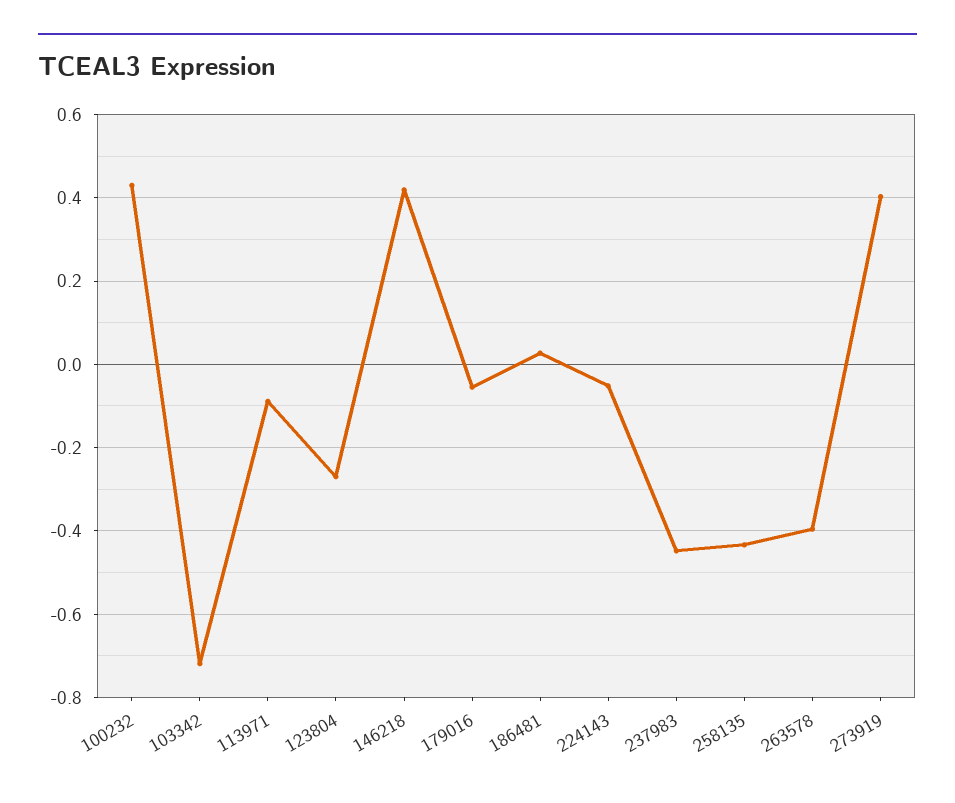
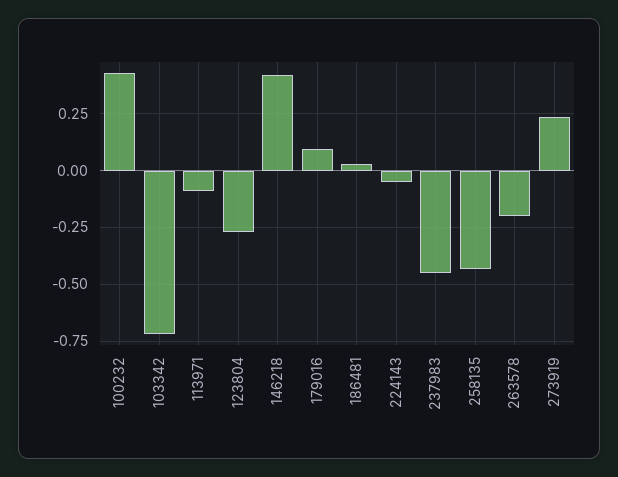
  {
    "100232": 0.44,
    "103342": -0.72,
    "113971": -0.08,
    "123804": -0.28,
    "146218": 0.42,
-   "179016": -0.06,
+   "179016": 0.1,
    "186481": 0.02,
    "224143": -0.06,
    "237983": -0.44,
    "258135": -0.44,
-   "263578": -0.4,
+   "263578": -0.2,
-   "273919": 0.4
+   "273919": 0.25
  }

